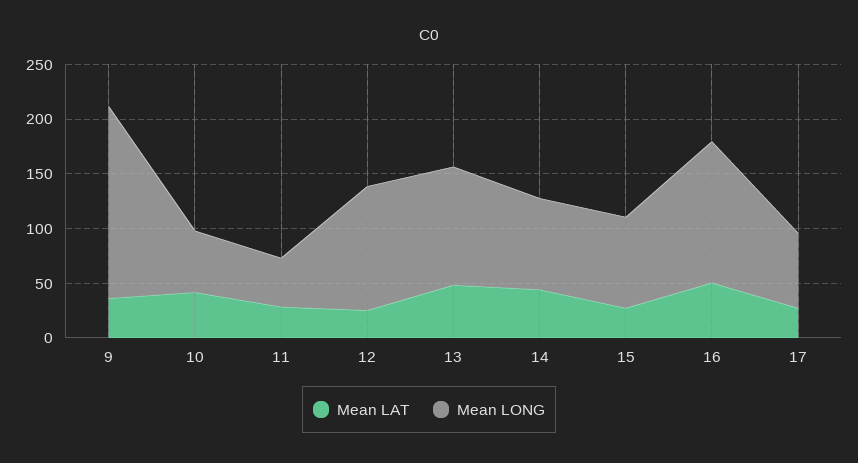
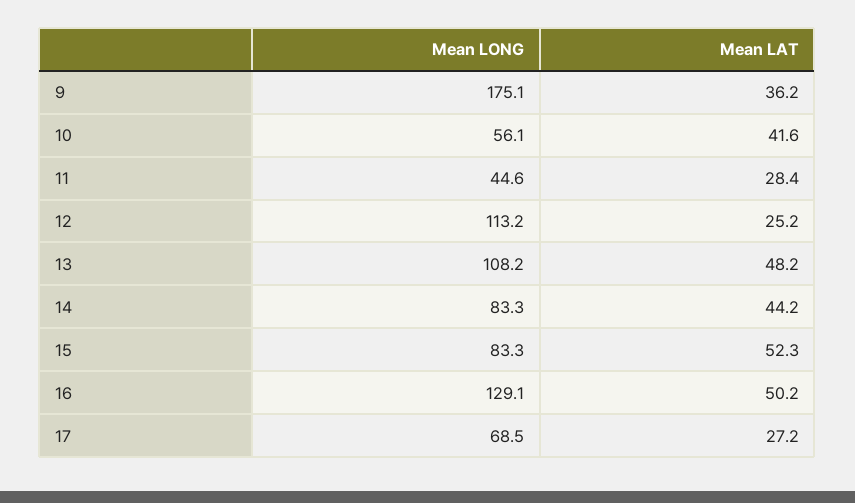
  {
    "Mean LAT": {
      "9": 36.2,
      "10": 41.6,
      "11": 28.4,
      "12": 25.2,
      "13": 48.2,
      "14": 44.2,
-     "15": 30,
+     "15": 52.3,
      "16": 50.2,
      "17": 27.2
    },
    "Mean LONG": {
      "9": 175.1,
      "10": 56.1,
      "11": 44.6,
      "12": 113.2,
      "13": 108.2,
      "14": 83.3,
      "15": 83.3,
      "16": 129.1,
      "17": 68.5
    }
  }

